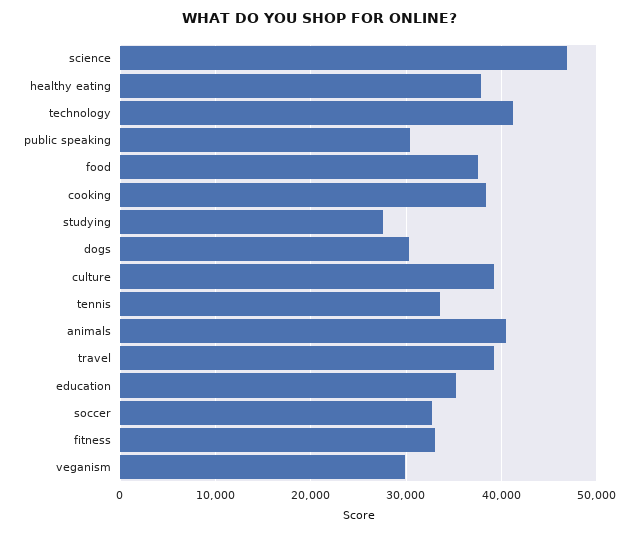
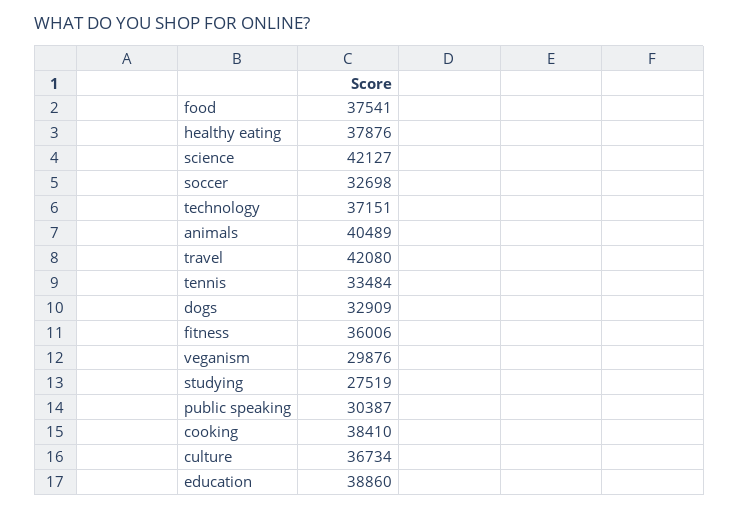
  {
-   "science": 47000,
+   "science": 42127,
    "healthy eating": 37876,
-   "technology": 41000,
+   "technology": 37151,
    "public speaking": 30387,
    "food": 37541,
    "cooking": 38410,
    "studying": 27519,
-   "dogs": 30000,
+   "dogs": 32909,
-   "culture": 39000,
+   "culture": 36734,
    "tennis": 33484,
    "animals": 40489,
-   "travel": 39000,
+   "travel": 42080,
-   "education": 35000,
+   "education": 38860,
    "soccer": 32698,
-   "fitness": 33000,
+   "fitness": 36006,
    "veganism": 29876
  }

